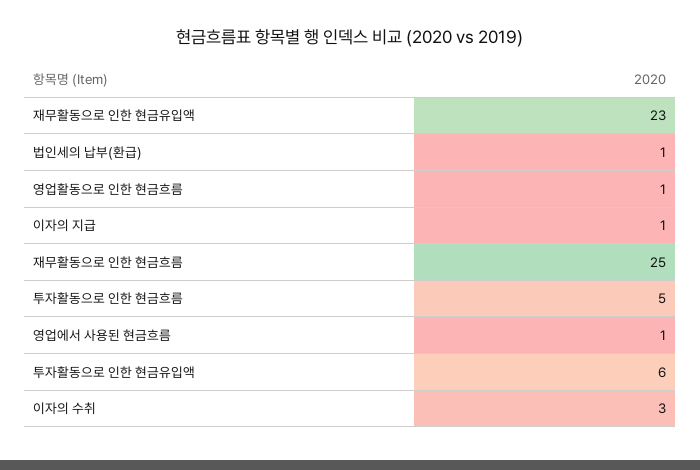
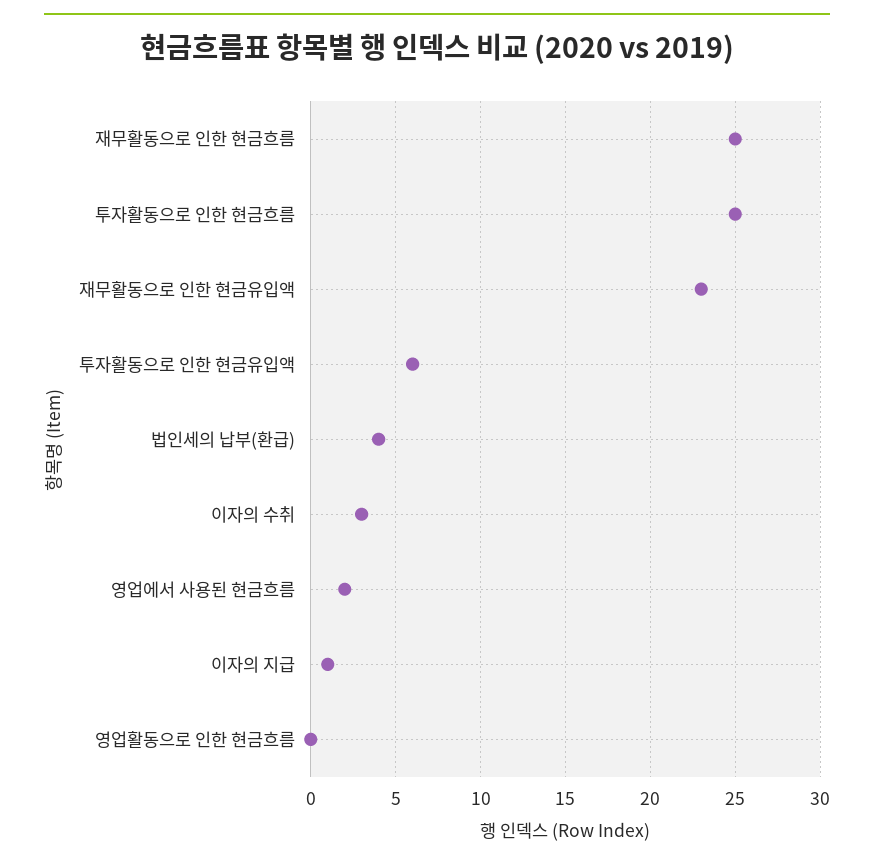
  {
    "재무활동으로 인한 현금유입액": 23,
-   "법인세의 납부(환급)": 1,
+   "법인세의 납부(환급)": 4,
-   "영업활동으로 인한 현금흐름": 1,
+   "영업활동으로 인한 현금흐름": 0,
    "이자의 지급": 1,
    "재무활동으로 인한 현금흐름": 25,
-   "투자활동으로 인한 현금흐름": 5,
+   "투자활동으로 인한 현금흐름": 25,
-   "영업에서 사용된 현금흐름": 1,
+   "영업에서 사용된 현금흐름": 2,
    "투자활동으로 인한 현금유입액": 6,
    "이자의 수취": 3
  }

